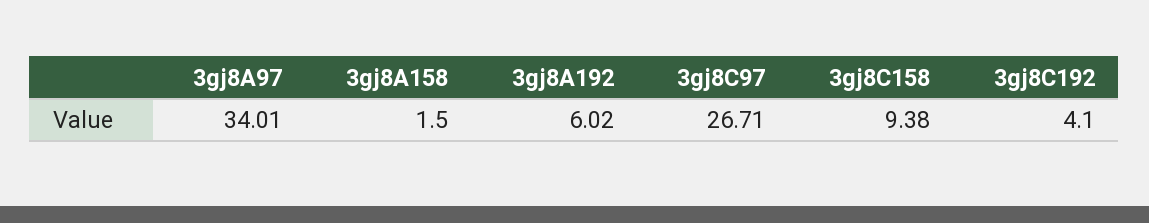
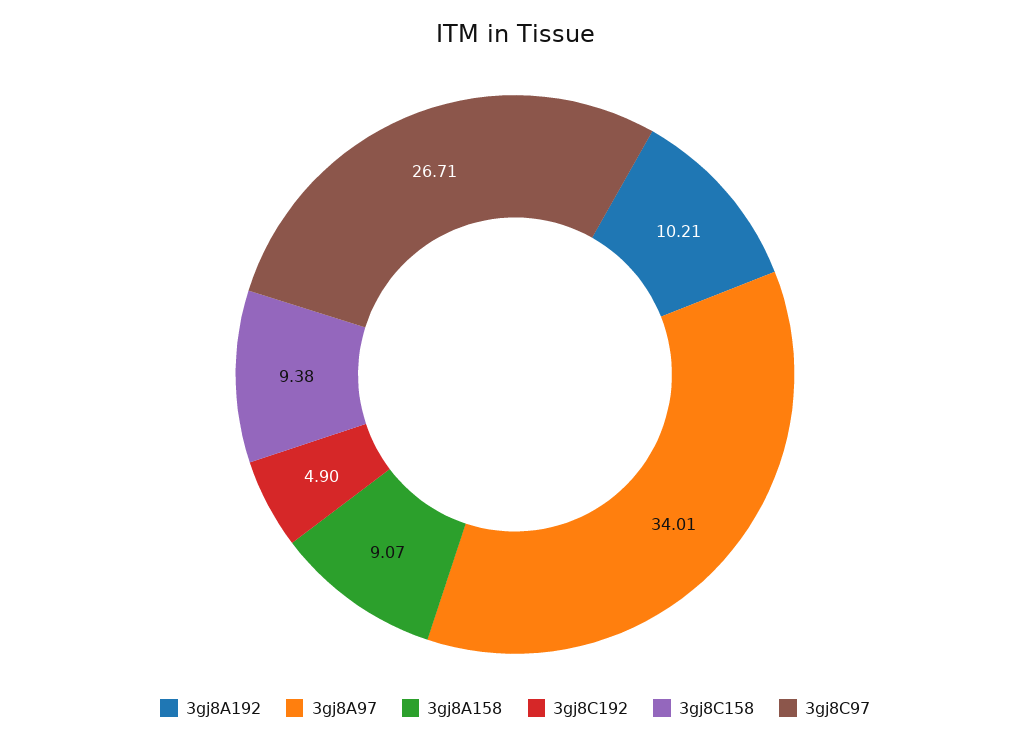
  {
    "3gj8A97": 34.01,
-   "3gj8A158": 1.5,
+   "3gj8A158": 9.07,
-   "3gj8A192": 6.02,
+   "3gj8A192": 10.21,
    "3gj8C97": 26.71,
    "3gj8C158": 9.38,
-   "3gj8C192": 4.1
+   "3gj8C192": 4.9
  }

